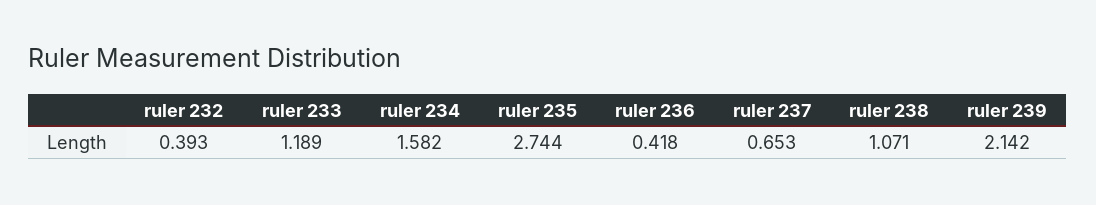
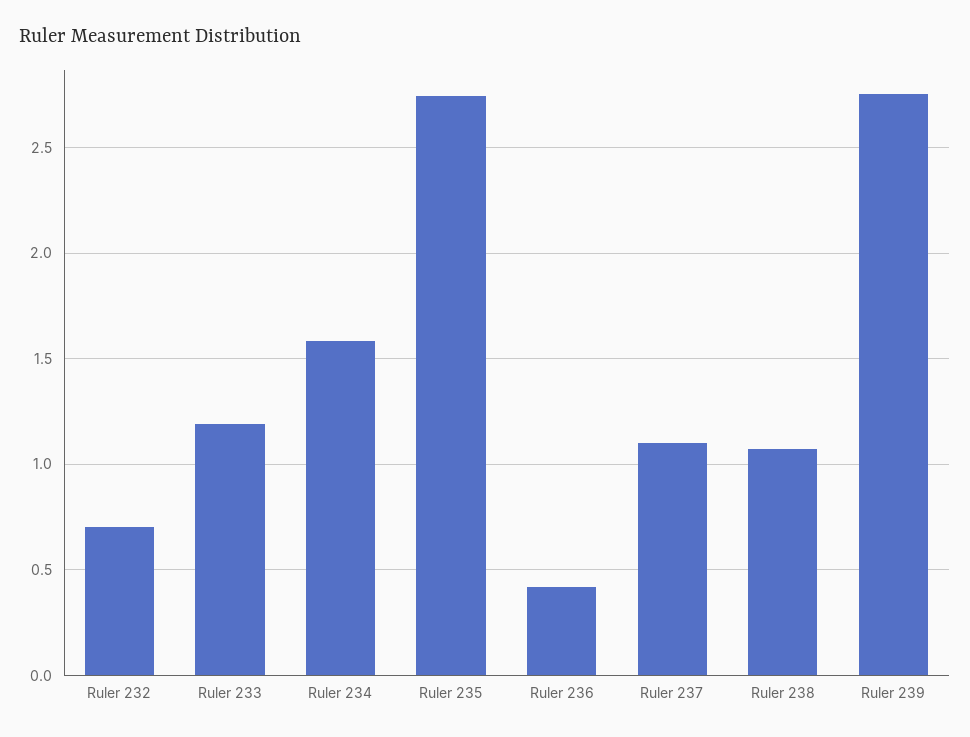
  {
-   "ruler 232": 0.393,
+   "ruler 232": 0.7,
    "ruler 233": 1.189,
    "ruler 234": 1.582,
    "ruler 235": 2.744,
    "ruler 236": 0.418,
-   "ruler 237": 0.653,
+   "ruler 237": 1.1,
    "ruler 238": 1.071,
-   "ruler 239": 2.142
+   "ruler 239": 2.75
  }

